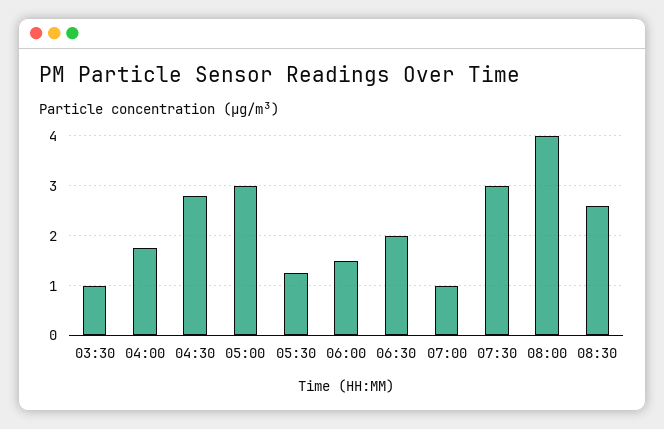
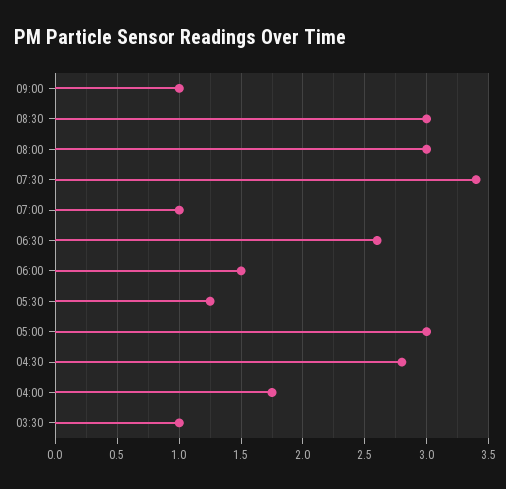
  {
    "03:30": 1,
    "04:00": 1.75,
    "04:30": 2.8,
    "05:00": 3,
    "05:30": 1.25,
    "06:00": 1.5,
-   "06:30": 2,
+   "06:30": 2.6,
    "07:00": 1,
-   "07:30": 3,
+   "07:30": 3.4,
-   "08:00": 4,
+   "08:00": 3,
-   "08:30": 2.6
+   "08:30": 3,
+   "09:00": 1
  }

